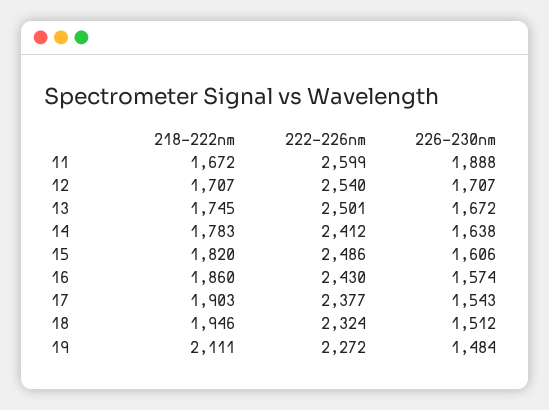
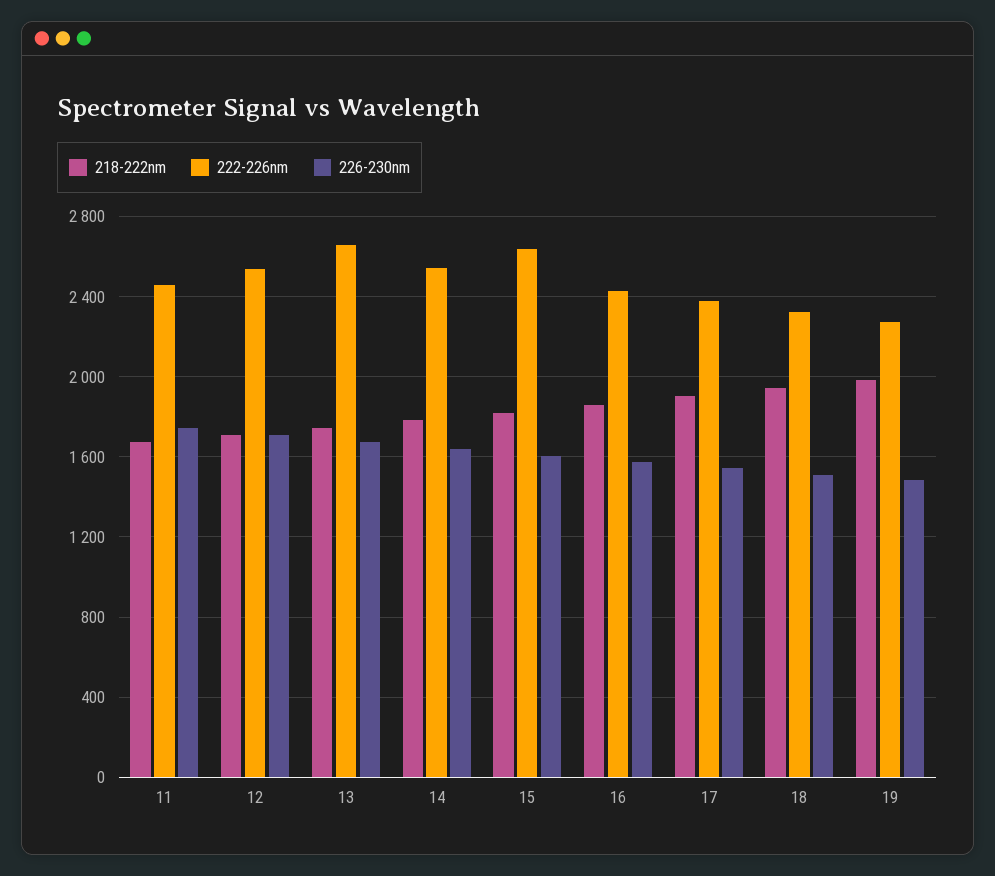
  {
    "218-222nm": {
      "11": 1672,
      "12": 1707,
      "13": 1745,
      "14": 1783,
      "15": 1820,
      "16": 1860,
      "17": 1903,
      "18": 1946,
-     "19": 2111
+     "19": 2000
    },
    "222-226nm": {
-     "11": 2599,
+     "11": 2450,
      "12": 2540,
-     "13": 2501,
+     "13": 2650,
-     "14": 2412,
+     "14": 2550,
-     "15": 2486,
+     "15": 2650,
      "16": 2430,
      "17": 2377,
      "18": 2324,
      "19": 2272
    },
    "226-230nm": {
-     "11": 1888,
+     "11": 1750,
      "12": 1707,
      "13": 1672,
      "14": 1638,
      "15": 1606,
      "16": 1574,
      "17": 1543,
      "18": 1512,
      "19": 1484
    }
  }

